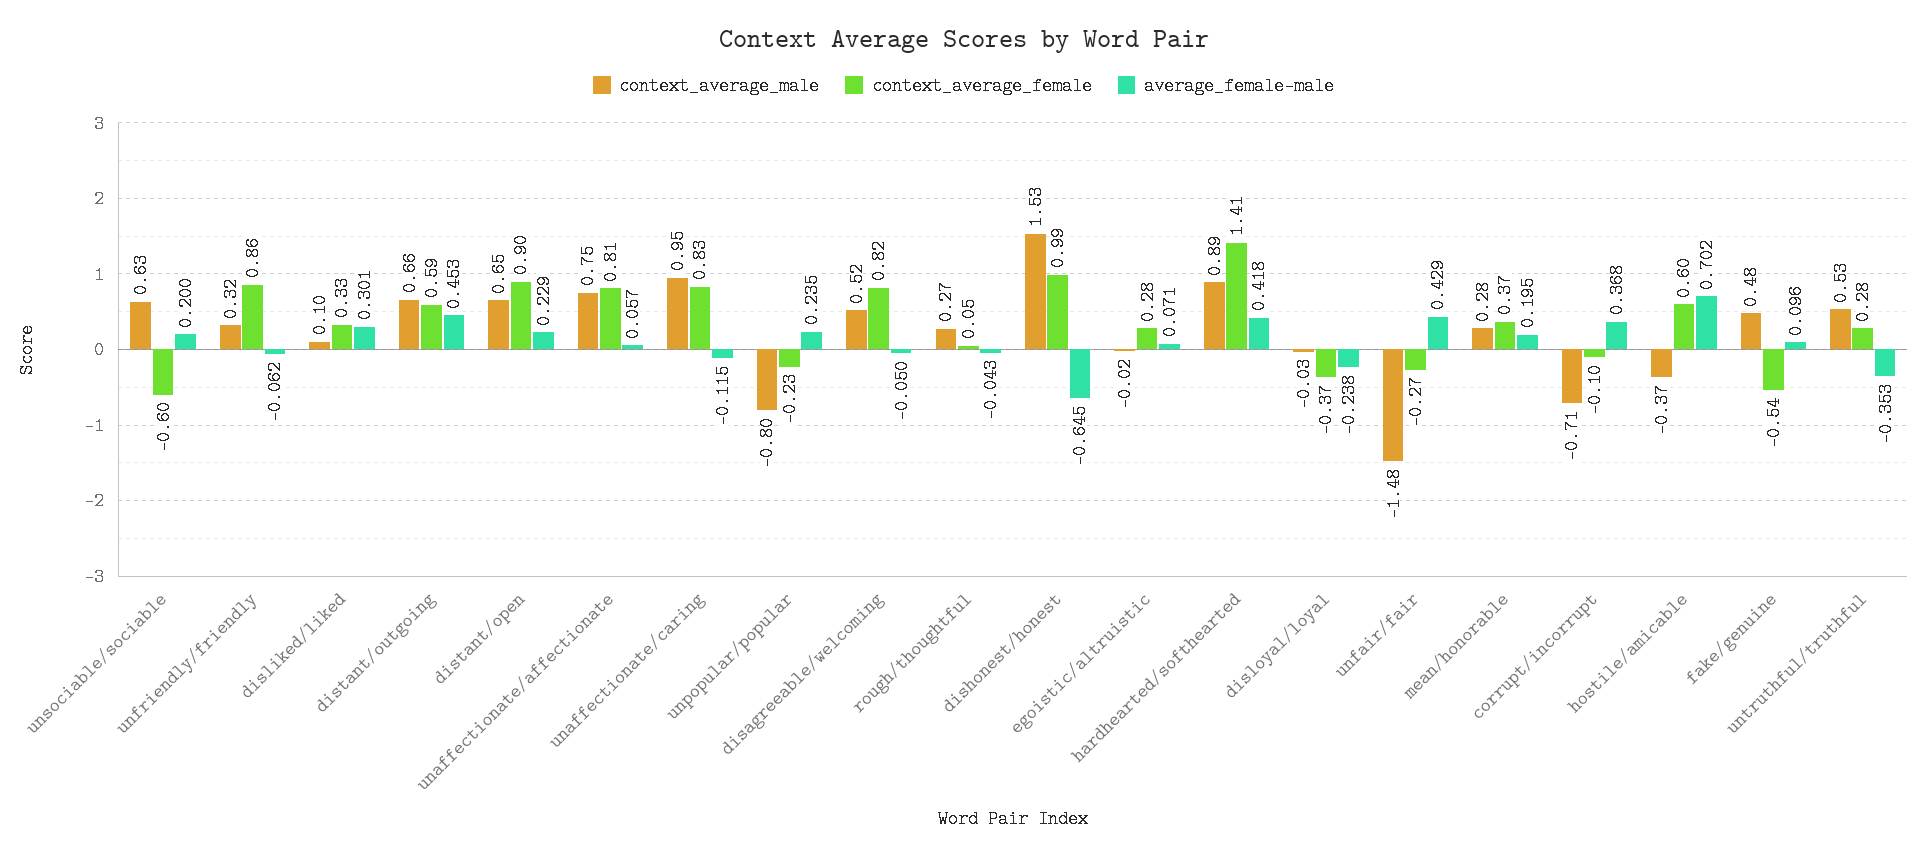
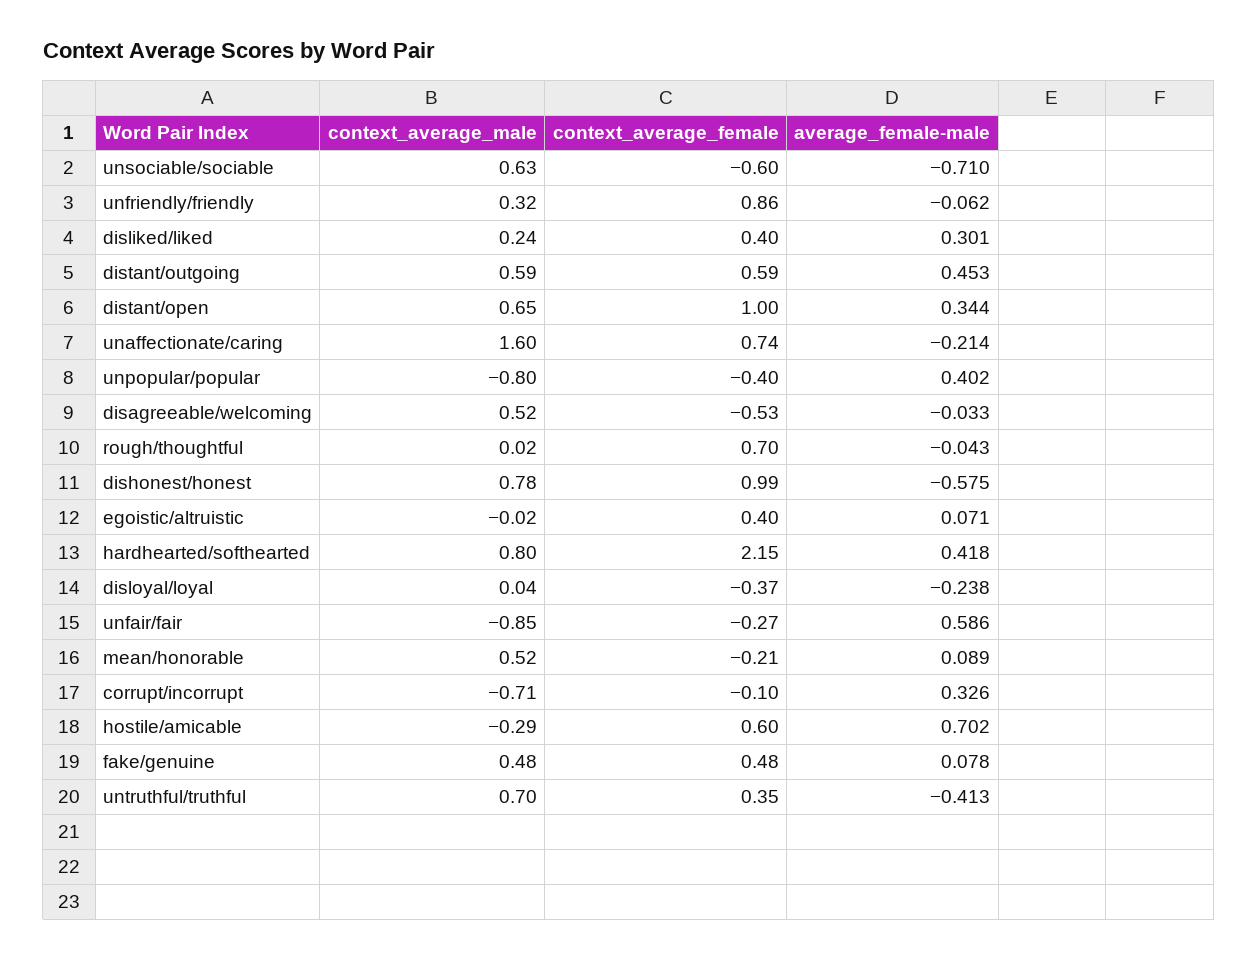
  {
    "context_average_male": {
      "unsociable/sociable": 0.63,
      "unfriendly/friendly": 0.32,
-     "disliked/liked": 0.1,
+     "disliked/liked": 0.24,
-     "distant/outgoing": 0.66,
+     "distant/outgoing": 0.59,
      "distant/open": 0.65,
-     "unaffectionate/affectionate": 0.75,
-     "unaffectionate/caring": 0.95,
+     "unaffectionate/caring": 1.6,
      "unpopular/popular": -0.8,
      "disagreeable/welcoming": 0.52,
-     "rough/thoughtful": 0.27,
+     "rough/thoughtful": 0.02,
-     "dishonest/honest": 1.53,
+     "dishonest/honest": 0.78,
      "egoistic/altruistic": -0.02,
-     "hardhearted/softhearted": 0.89,
+     "hardhearted/softhearted": 0.8,
-     "disloyal/loyal": -0.03,
+     "disloyal/loyal": 0.04,
-     "unfair/fair": -1.48,
+     "unfair/fair": -0.85,
-     "mean/honorable": 0.28,
+     "mean/honorable": 0.52,
      "corrupt/incorrupt": -0.71,
-     "hostile/amicable": -0.37,
+     "hostile/amicable": -0.29,
      "fake/genuine": 0.48,
-     "untruthful/truthful": 0.53
+     "untruthful/truthful": 0.7
    },
    "context_average_female": {
      "unsociable/sociable": -0.6,
      "unfriendly/friendly": 0.86,
-     "disliked/liked": 0.33,
+     "disliked/liked": 0.4,
      "distant/outgoing": 0.59,
-     "distant/open": 0.9,
+     "distant/open": 1,
-     "unaffectionate/affectionate": 0.81,
-     "unaffectionate/caring": 0.83,
+     "unaffectionate/caring": 0.74,
-     "unpopular/popular": -0.23,
+     "unpopular/popular": -0.4,
-     "disagreeable/welcoming": 0.82,
+     "disagreeable/welcoming": -0.53,
-     "rough/thoughtful": 0.05,
+     "rough/thoughtful": 0.7,
      "dishonest/honest": 0.99,
-     "egoistic/altruistic": 0.28,
+     "egoistic/altruistic": 0.4,
-     "hardhearted/softhearted": 1.41,
+     "hardhearted/softhearted": 2.15,
      "disloyal/loyal": -0.37,
      "unfair/fair": -0.27,
-     "mean/honorable": 0.37,
+     "mean/honorable": -0.21,
      "corrupt/incorrupt": -0.1,
      "hostile/amicable": 0.6,
-     "fake/genuine": -0.54,
+     "fake/genuine": 0.48,
-     "untruthful/truthful": 0.28
+     "untruthful/truthful": 0.35
    },
    "average_female-male": {
-     "unsociable/sociable": 0.2,
+     "unsociable/sociable": -0.71,
      "unfriendly/friendly": -0.062,
      "disliked/liked": 0.301,
      "distant/outgoing": 0.453,
-     "distant/open": 0.229,
+     "distant/open": 0.344,
-     "unaffectionate/affectionate": 0.057,
-     "unaffectionate/caring": -0.115,
+     "unaffectionate/caring": -0.214,
-     "unpopular/popular": 0.235,
+     "unpopular/popular": 0.402,
-     "disagreeable/welcoming": -0.05,
+     "disagreeable/welcoming": -0.033,
      "rough/thoughtful": -0.043,
-     "dishonest/honest": -0.645,
+     "dishonest/honest": -0.575,
      "egoistic/altruistic": 0.071,
      "hardhearted/softhearted": 0.418,
      "disloyal/loyal": -0.238,
-     "unfair/fair": 0.429,
+     "unfair/fair": 0.586,
-     "mean/honorable": 0.195,
+     "mean/honorable": 0.089,
-     "corrupt/incorrupt": 0.368,
+     "corrupt/incorrupt": 0.326,
      "hostile/amicable": 0.702,
-     "fake/genuine": 0.096,
+     "fake/genuine": 0.078,
-     "untruthful/truthful": -0.353
+     "untruthful/truthful": -0.413
    }
  }

